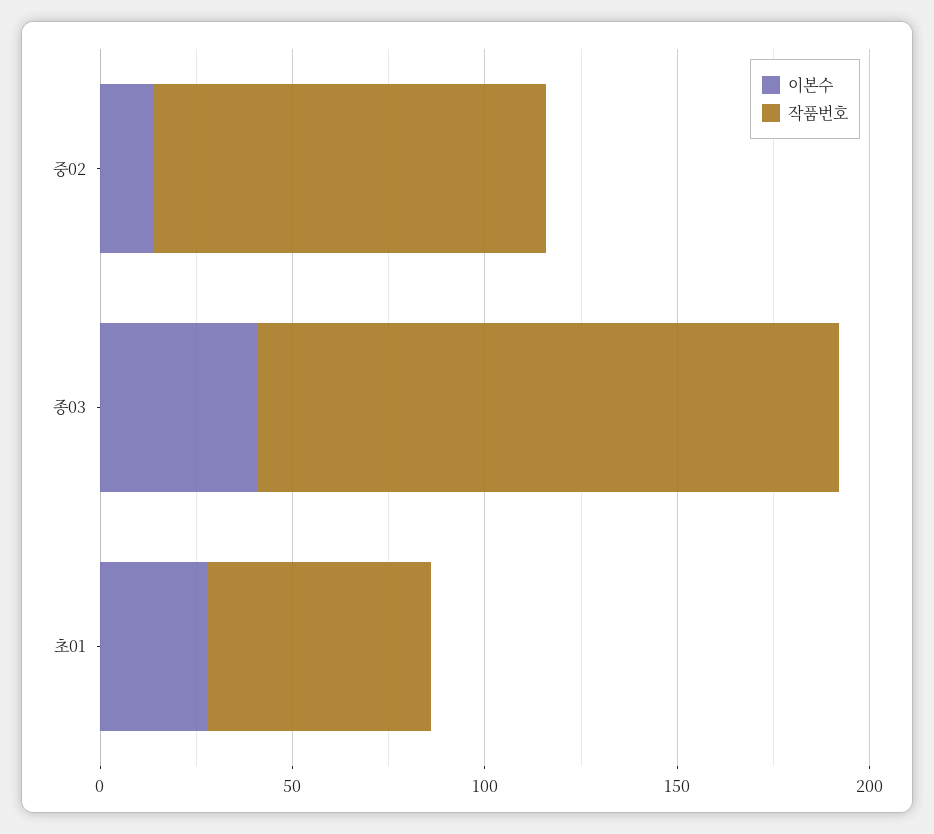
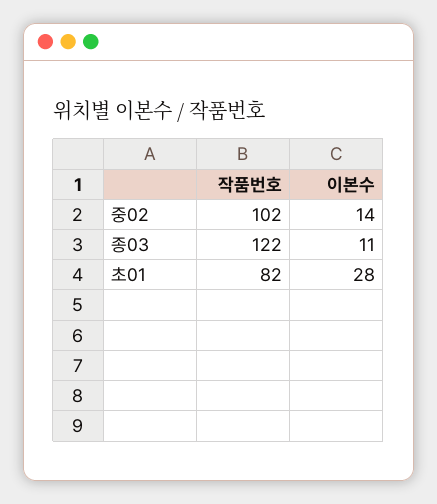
  {
    "이본수": {
      "중02": 14,
-     "종03": 40,
+     "종03": 11,
      "초01": 28
    },
    "작품번호": {
      "중02": 102,
-     "종03": 150,
+     "종03": 122,
-     "초01": 60
+     "초01": 82
    }
  }

